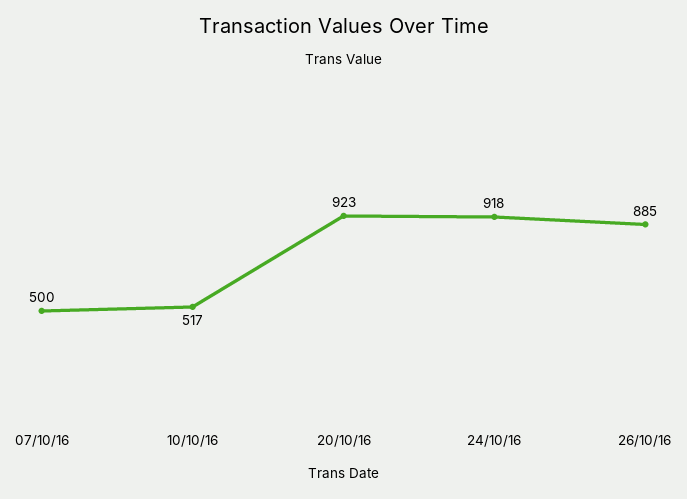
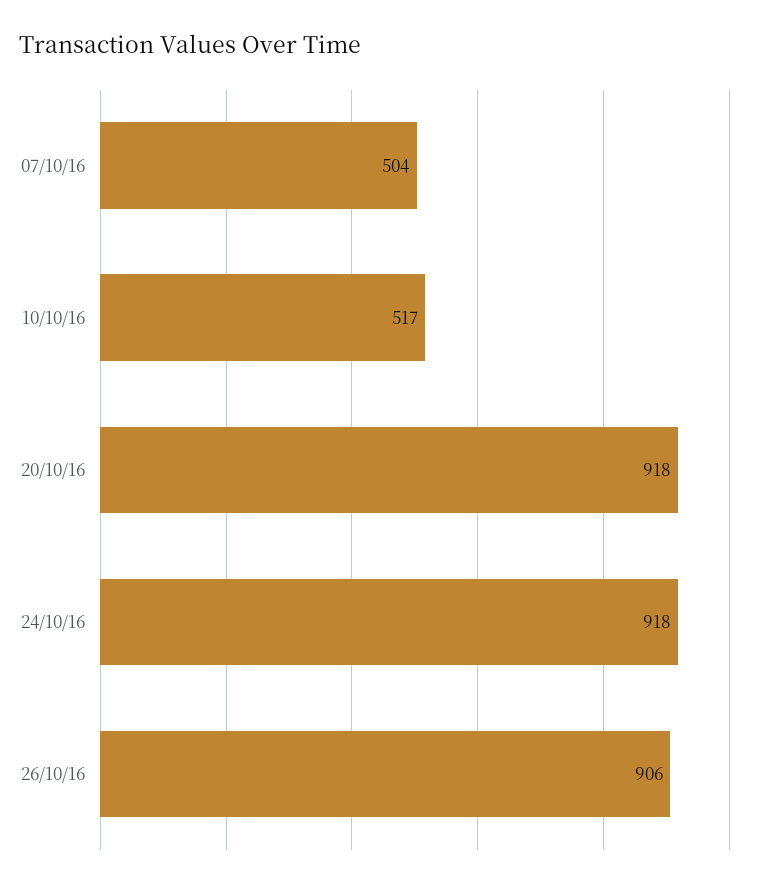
  {
-   "07/10/16": 500,
+   "07/10/16": 504,
    "10/10/16": 517,
-   "20/10/16": 923,
+   "20/10/16": 918,
    "24/10/16": 918,
-   "26/10/16": 885
+   "26/10/16": 906
  }

